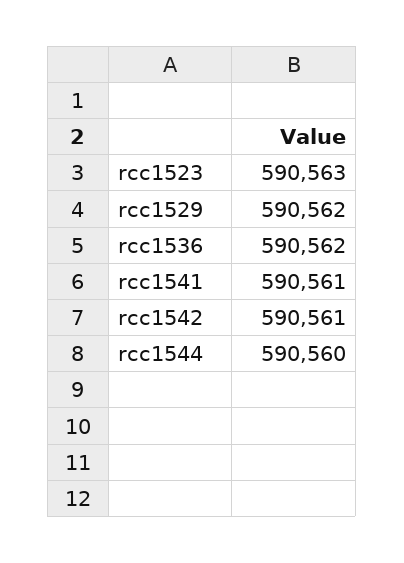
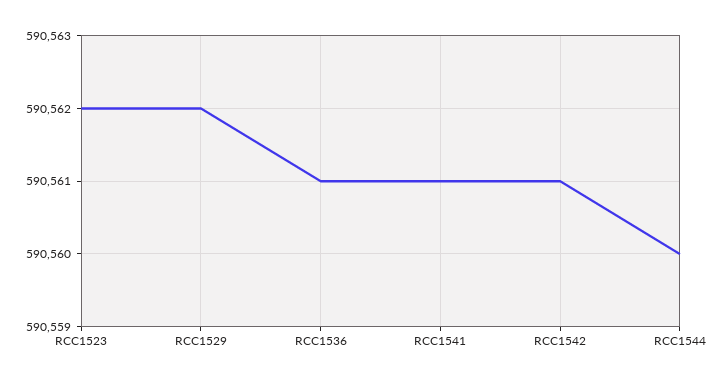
  {
-   "rcc1523": 590563,
+   "rcc1523": 590562,
    "rcc1529": 590562,
-   "rcc1536": 590562,
+   "rcc1536": 590561,
    "rcc1541": 590561,
    "rcc1542": 590561,
    "rcc1544": 590560
  }

